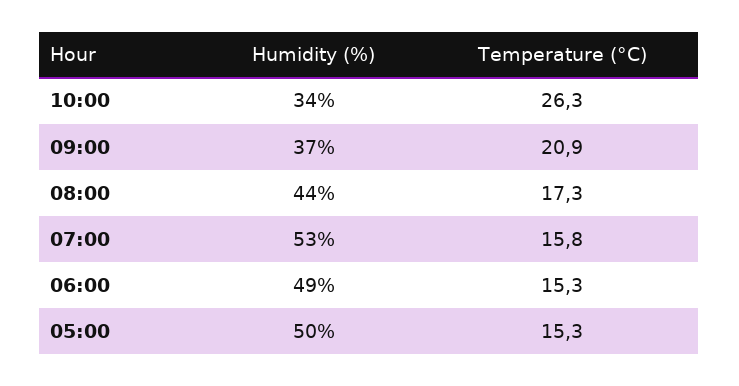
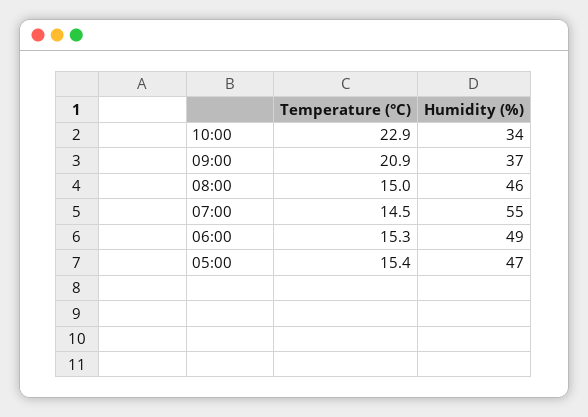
  {
    "Humidity (%)": {
      "10:00": 34,
      "09:00": 37,
-     "08:00": 44,
+     "08:00": 46,
-     "07:00": 53,
+     "07:00": 55,
      "06:00": 49,
-     "05:00": 50
+     "05:00": 47
    },
    "Temperature (°C)": {
-     "10:00": 26.3,
+     "10:00": 22.9,
      "09:00": 20.9,
-     "08:00": 17.3,
+     "08:00": 15,
-     "07:00": 15.8,
+     "07:00": 14.5,
      "06:00": 15.3,
-     "05:00": 15.3
+     "05:00": 15.4
    }
  }

